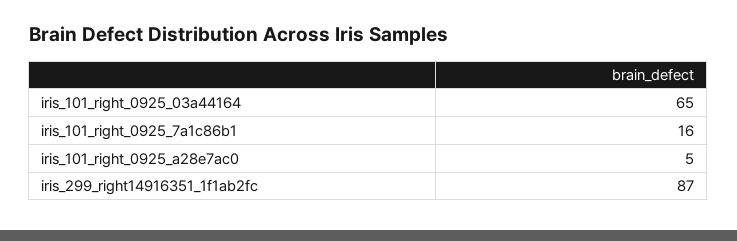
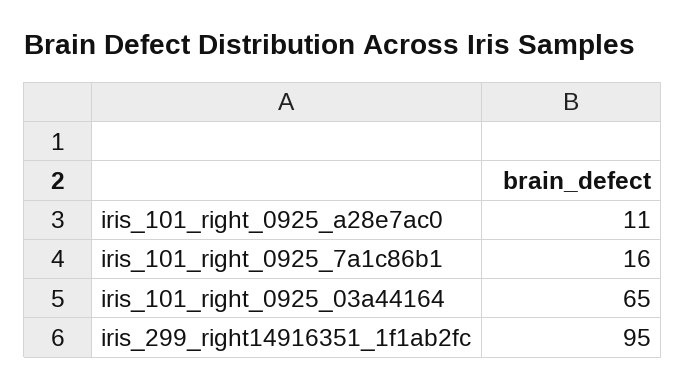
  {
    "iris_101_right_0925_03a44164": 65,
    "iris_101_right_0925_7a1c86b1": 16,
-   "iris_101_right_0925_a28e7ac0": 5,
+   "iris_101_right_0925_a28e7ac0": 11,
-   "iris_299_right14916351_1f1ab2fc": 87
+   "iris_299_right14916351_1f1ab2fc": 95
  }

